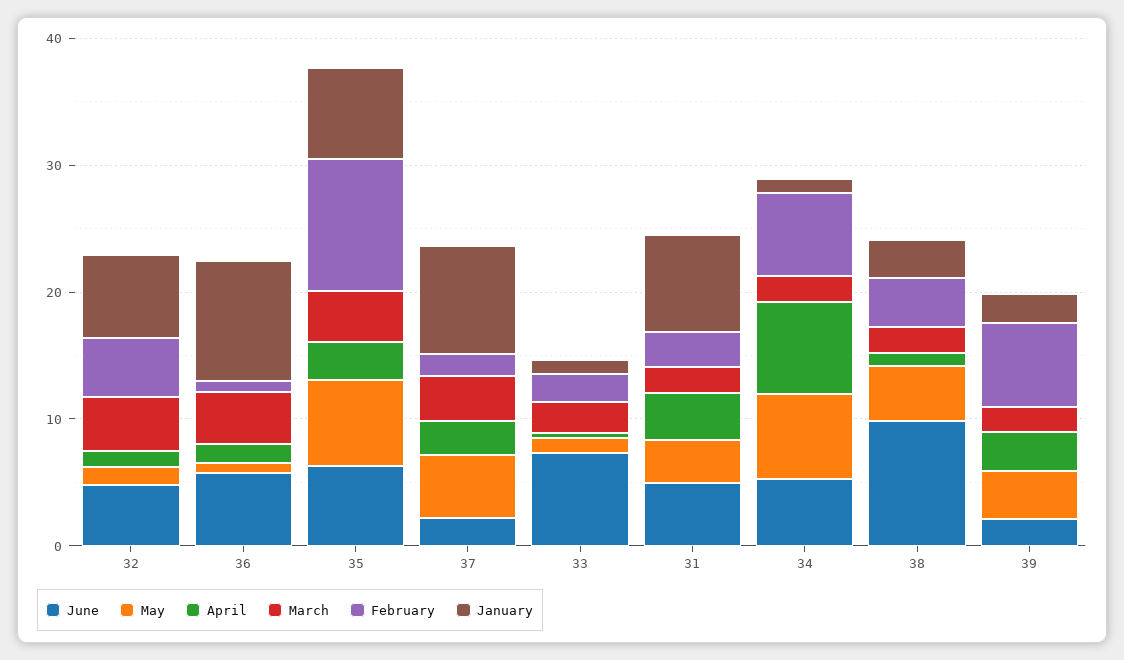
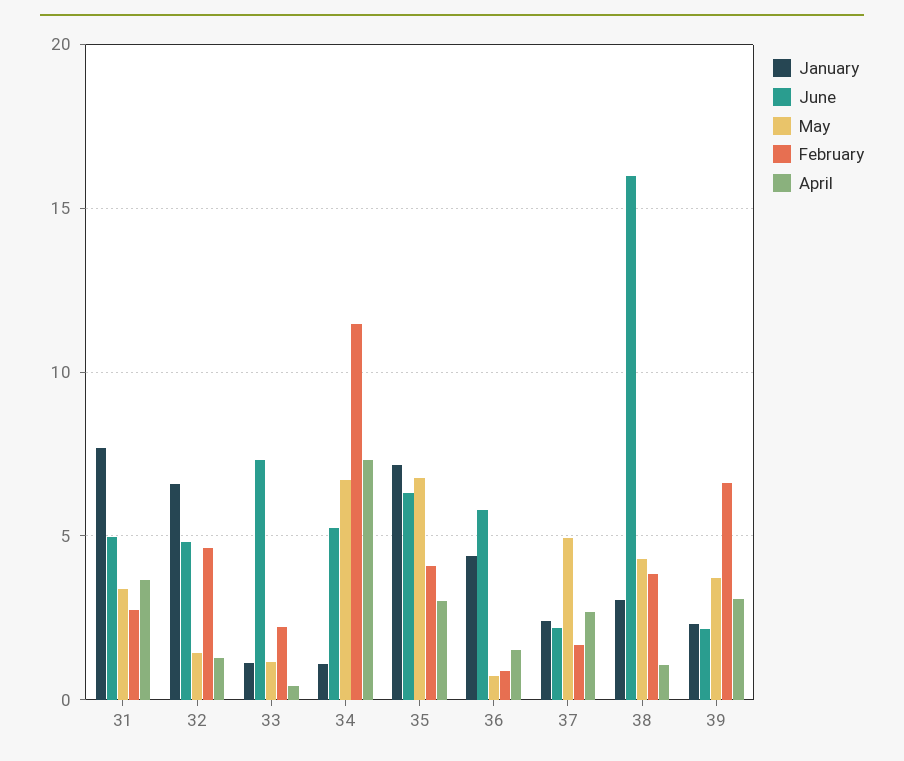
  {
    "June": {
      "32": 5,
      "36": 6,
      "35": 6.5,
      "37": 2,
      "33": 7.5,
      "31": 5,
      "34": 5,
-     "38": 10,
+     "38": 16,
      "39": 2
    },
    "May": {
      "32": 1.5,
      "36": 0.5,
      "35": 7,
      "37": 5,
      "33": 1,
      "31": 3.5,
      "34": 6.5,
      "38": 4.5,
      "39": 3.5
    },
    "April": {
      "32": 1.5,
      "36": 1.5,
      "35": 3,
      "37": 2.5,
      "33": 0.5,
      "31": 3.5,
      "34": 7.5,
      "38": 1,
      "39": 3
    },
-   "March": {
-     "32": 4,
-     "36": 4,
-     "35": 4,
-     "37": 4,
-     "33": 2,
-     "31": 2,
-     "34": 2,
-     "38": 2,
-     "39": 2
-   },
    "February": {
      "32": 4.5,
      "36": 1,
-     "35": 10,
+     "35": 4,
      "37": 1.5,
      "33": 2,
      "31": 3,
-     "34": 6,
+     "34": 11.5,
      "38": 4,
      "39": 6.5
    },
    "January": {
      "32": 6.5,
-     "36": 10,
+     "36": 4.5,
      "35": 7,
-     "37": 8,
+     "37": 2.5,
      "33": 1,
      "31": 7.5,
      "34": 1,
      "38": 3,
      "39": 2.5
    }
  }

